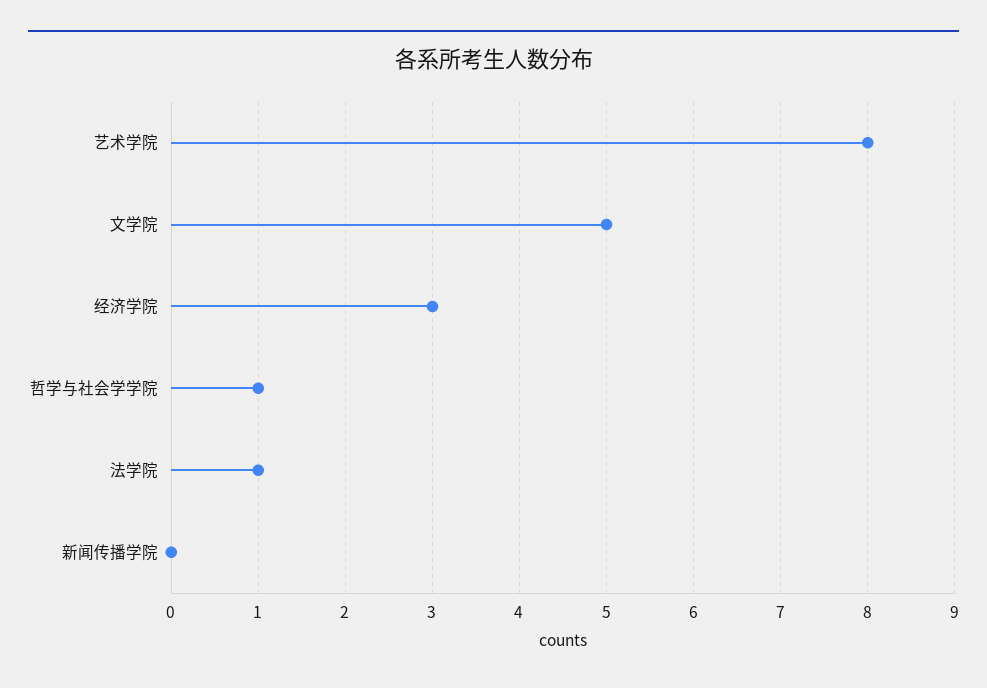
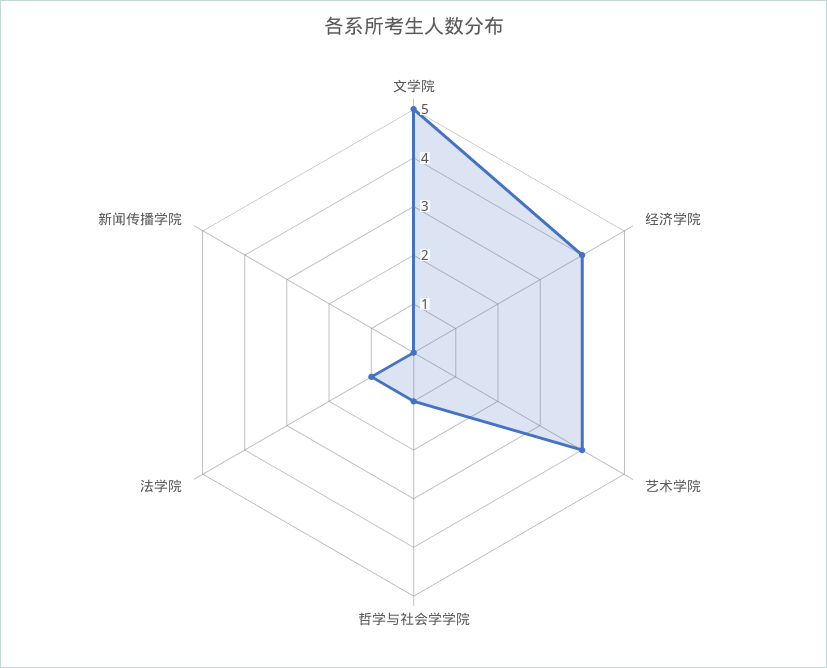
  {
-   "艺术学院": 8,
+   "艺术学院": 4,
    "文学院": 5,
-   "经济学院": 3,
+   "经济学院": 4,
    "哲学与社会学学院": 1,
    "法学院": 1,
    "新闻传播学院": 0
  }

